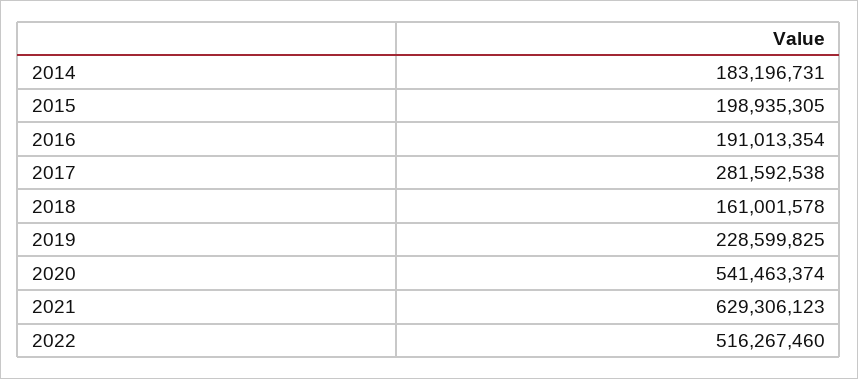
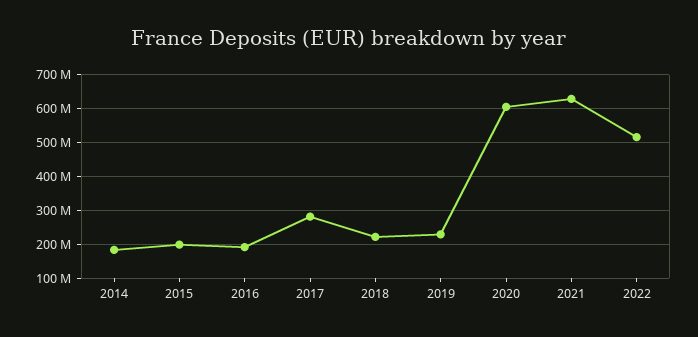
  {
    "2014": 183196731,
    "2015": 198935305,
    "2016": 191013354,
    "2017": 281592538,
-   "2018": 161001578,
+   "2018": 220000000,
    "2019": 228599825,
-   "2020": 541463374,
+   "2020": 600000000,
    "2021": 629306123,
    "2022": 516267460
  }

